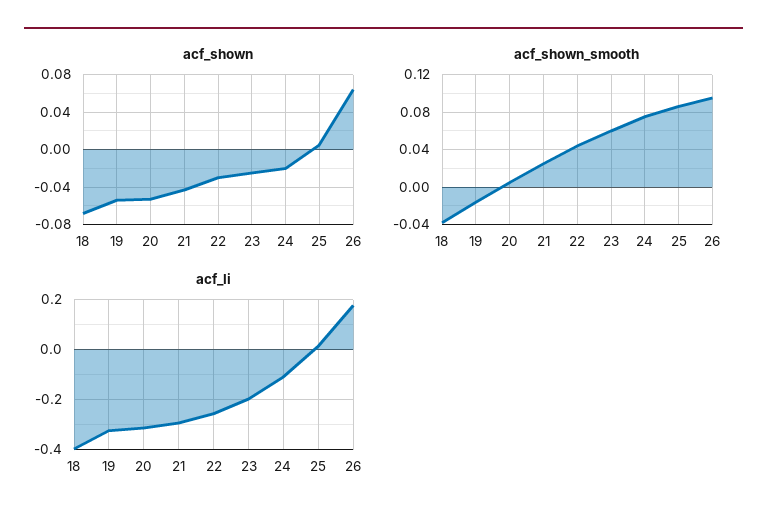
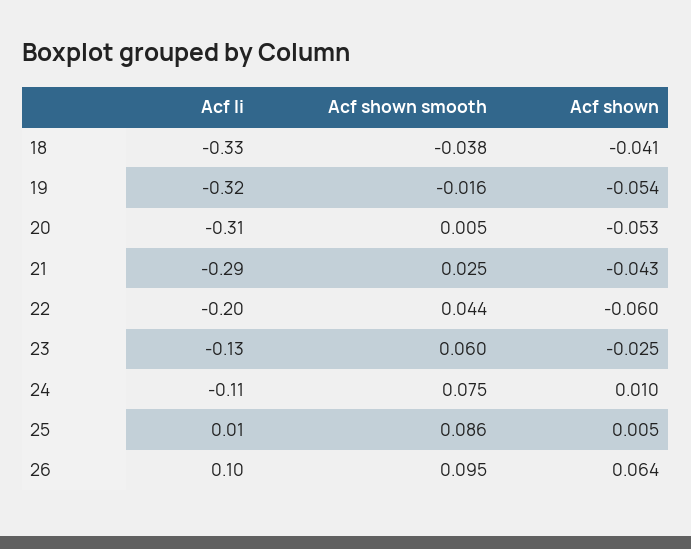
  {
    "acf_shown": {
-     "18": -0.07,
+     "18": -0.041,
      "19": -0.054,
      "20": -0.053,
      "21": -0.043,
-     "22": -0.03,
+     "22": -0.06,
      "23": -0.025,
-     "24": -0.02,
+     "24": 0.01,
      "25": 0.005,
      "26": 0.064
    },
    "acf_shown_smooth": {
      "18": -0.038,
      "19": -0.016,
      "20": 0.005,
      "21": 0.025,
      "22": 0.044,
      "23": 0.06,
      "24": 0.075,
      "25": 0.086,
      "26": 0.095
    },
    "acf_li": {
-     "18": -0.4,
+     "18": -0.33,
      "19": -0.32,
      "20": -0.31,
      "21": -0.29,
-     "22": -0.25,
+     "22": -0.2,
-     "23": -0.2,
+     "23": -0.13,
      "24": -0.11,
      "25": 0.01,
-     "26": 0.175
+     "26": 0.1
    }
  }

